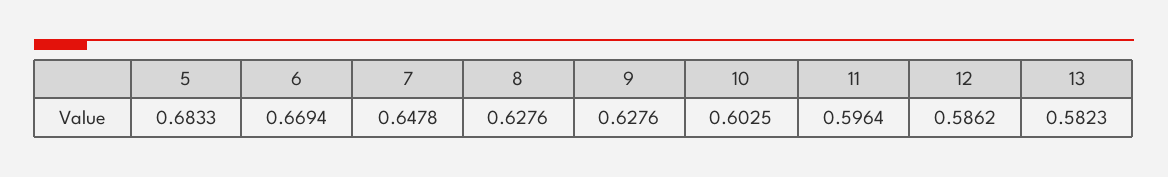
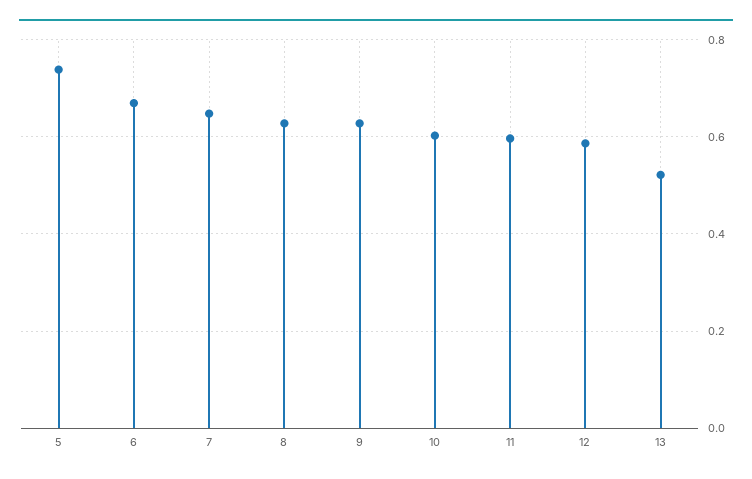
  {
-   "5": 0.6833,
+   "5": 0.74,
    "6": 0.6694,
    "7": 0.6478,
    "8": 0.6276,
    "9": 0.6276,
    "10": 0.6025,
    "11": 0.5964,
    "12": 0.5862,
-   "13": 0.5823
+   "13": 0.52
  }

